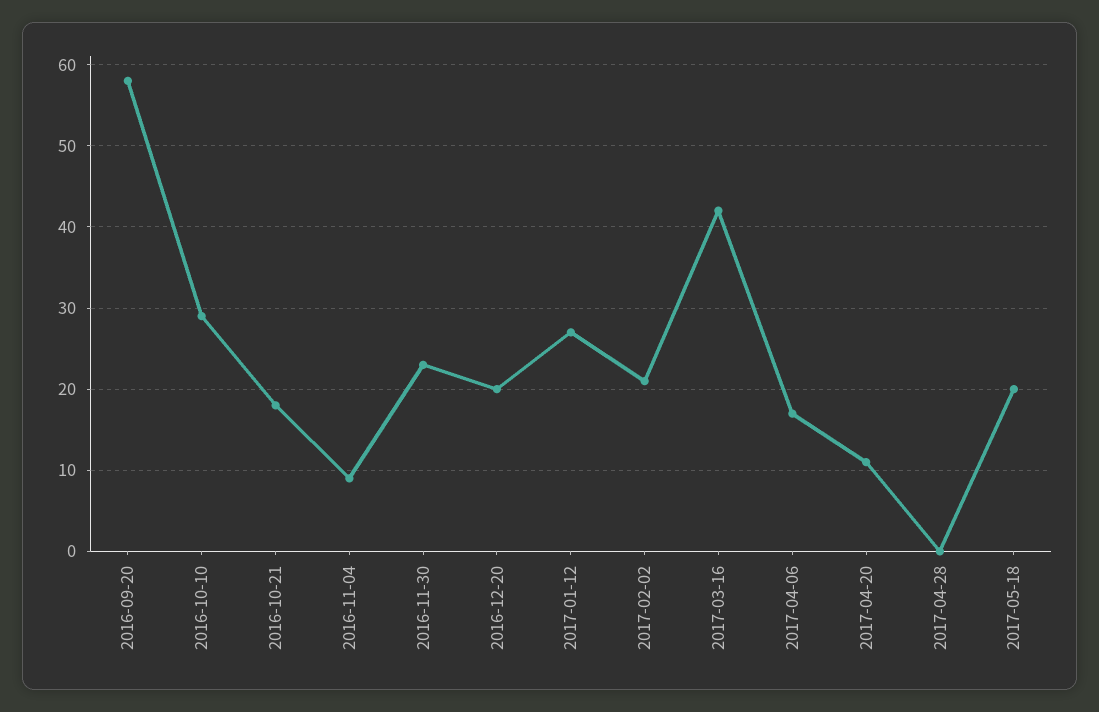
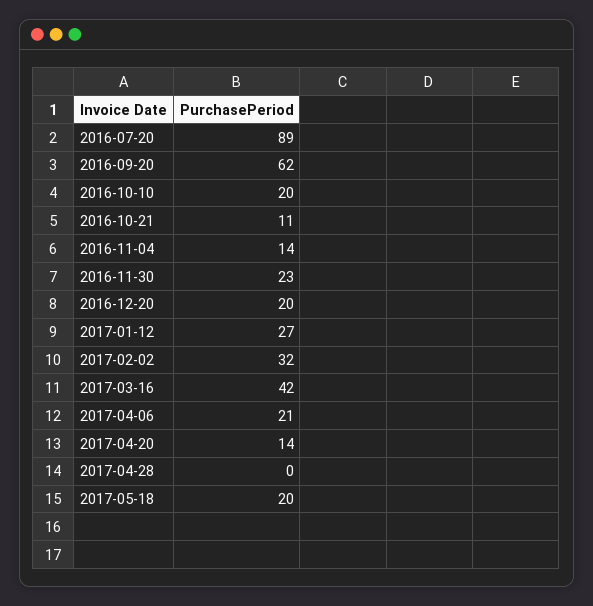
  {
-   "2016-09-20": 58,
+   "2016-09-20": 62,
-   "2016-10-10": 29,
+   "2016-10-10": 20,
-   "2016-10-21": 18,
+   "2016-10-21": 11,
-   "2016-11-04": 9,
+   "2016-11-04": 14,
    "2016-11-30": 23,
    "2016-12-20": 20,
    "2017-01-12": 27,
-   "2017-02-02": 21,
+   "2017-02-02": 32,
    "2017-03-16": 42,
-   "2017-04-06": 17,
+   "2017-04-06": 21,
-   "2017-04-20": 11,
+   "2017-04-20": 14,
    "2017-04-28": 0,
-   "2017-05-18": 20
+   "2017-05-18": 20,
+   "2016-07-20": 89
  }

